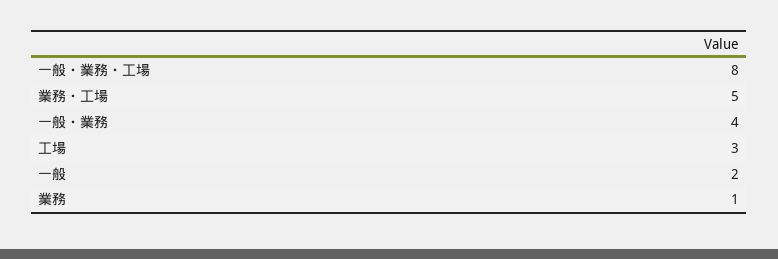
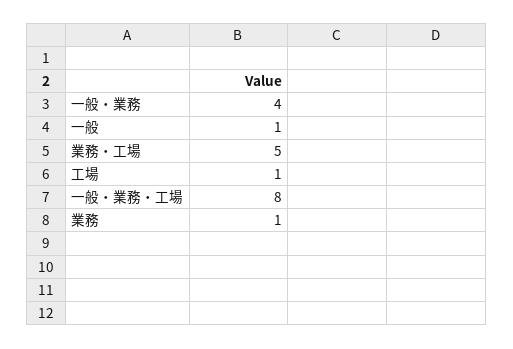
  {
    "一般・業務・工場": 8,
    "業務・工場": 5,
    "一般・業務": 4,
-   "工場": 3,
+   "工場": 1,
-   "一般": 2,
+   "一般": 1,
    "業務": 1
  }

